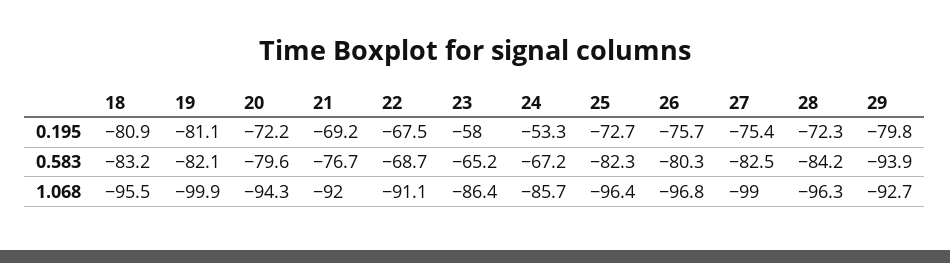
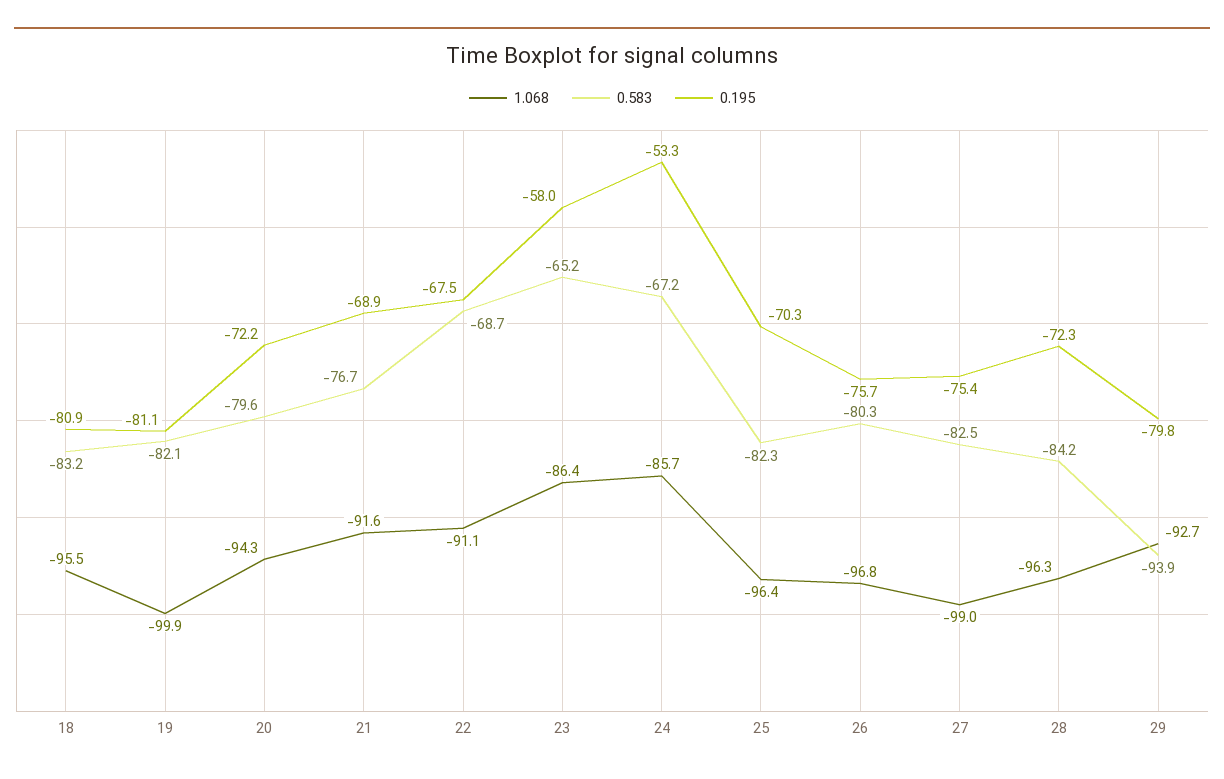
  {
    "0.195": {
      "18": -80.9,
      "19": -81.1,
      "20": -72.2,
-     "21": -69.2,
+     "21": -68.9,
      "22": -67.5,
      "23": -58,
      "24": -53.3,
-     "25": -72.7,
+     "25": -70.3,
      "26": -75.7,
      "27": -75.4,
      "28": -72.3,
      "29": -79.8
    },
    "0.583": {
      "18": -83.2,
      "19": -82.1,
      "20": -79.6,
      "21": -76.7,
      "22": -68.7,
      "23": -65.2,
      "24": -67.2,
      "25": -82.3,
      "26": -80.3,
      "27": -82.5,
      "28": -84.2,
      "29": -93.9
    },
    "1.068": {
      "18": -95.5,
      "19": -99.9,
      "20": -94.3,
-     "21": -92,
+     "21": -91.6,
      "22": -91.1,
      "23": -86.4,
      "24": -85.7,
      "25": -96.4,
      "26": -96.8,
      "27": -99,
      "28": -96.3,
      "29": -92.7
    }
  }

